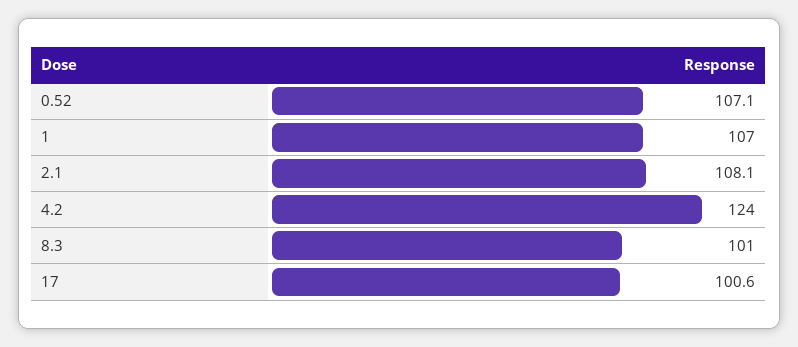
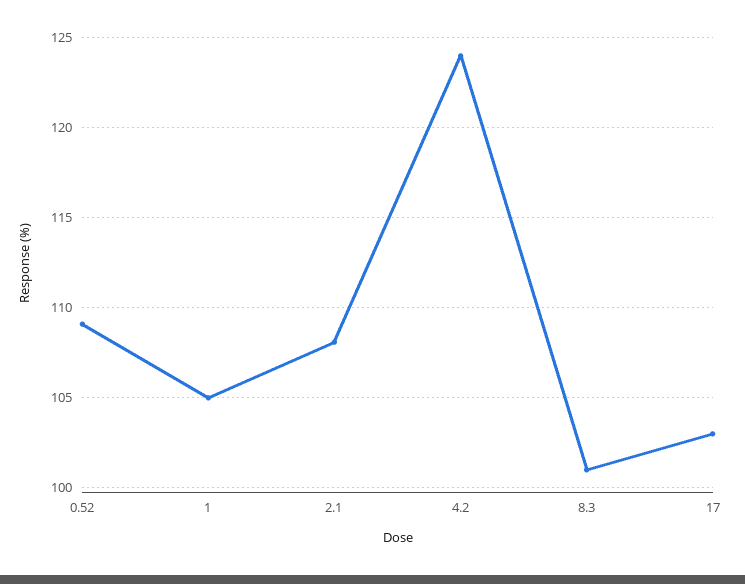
  {
-   "0.52": 107.1,
+   "0.52": 109,
-   "1": 107,
+   "1": 105,
    "2.1": 108.1,
    "4.2": 124,
    "8.3": 101,
-   "17": 100.6
+   "17": 103
  }

